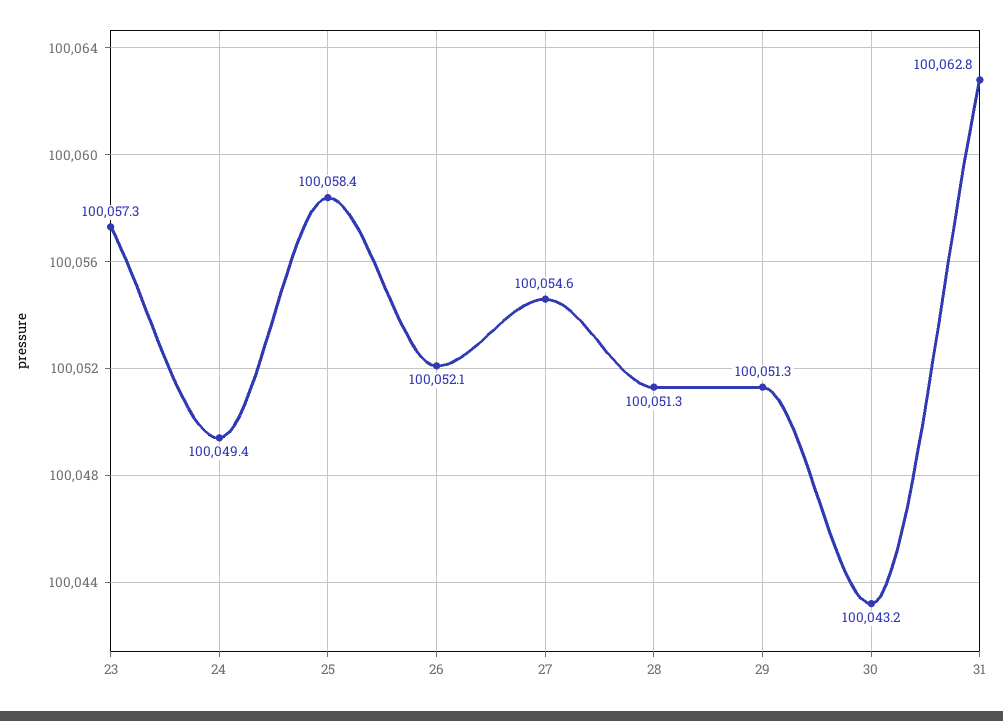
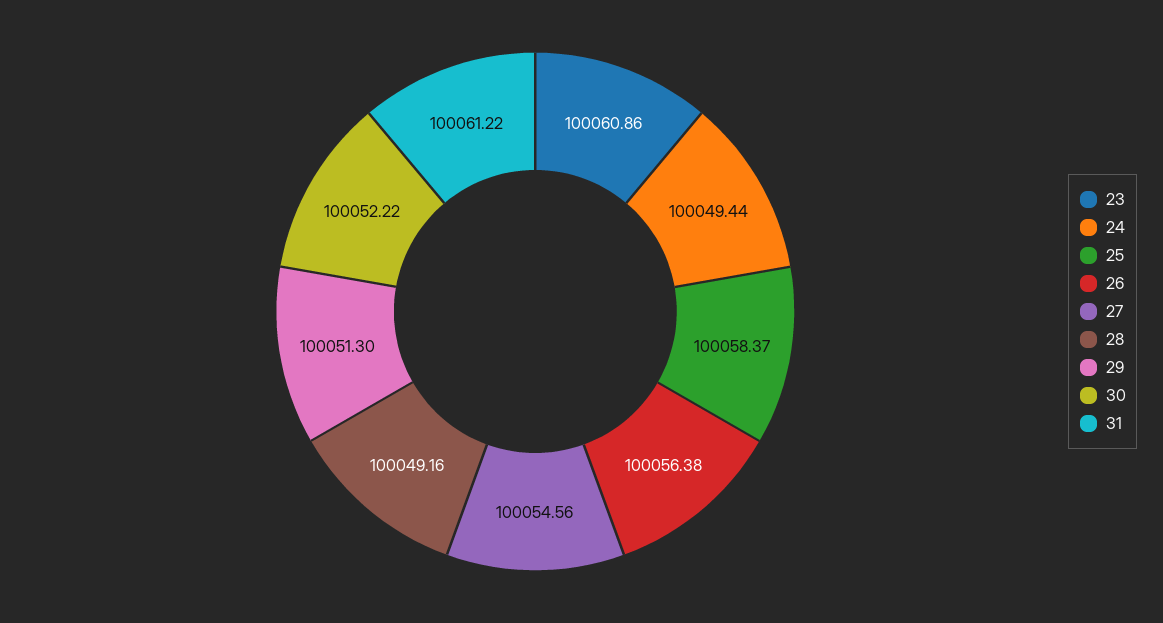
  {
-   "23": 100057.3,
+   "23": 100060.86,
    "24": 100049.44,
    "25": 100058.37,
-   "26": 100052.1,
+   "26": 100056.38,
    "27": 100054.56,
-   "28": 100051.3,
+   "28": 100049.16,
    "29": 100051.3,
-   "30": 100043.2,
+   "30": 100052.22,
-   "31": 100062.8
+   "31": 100061.22
  }

